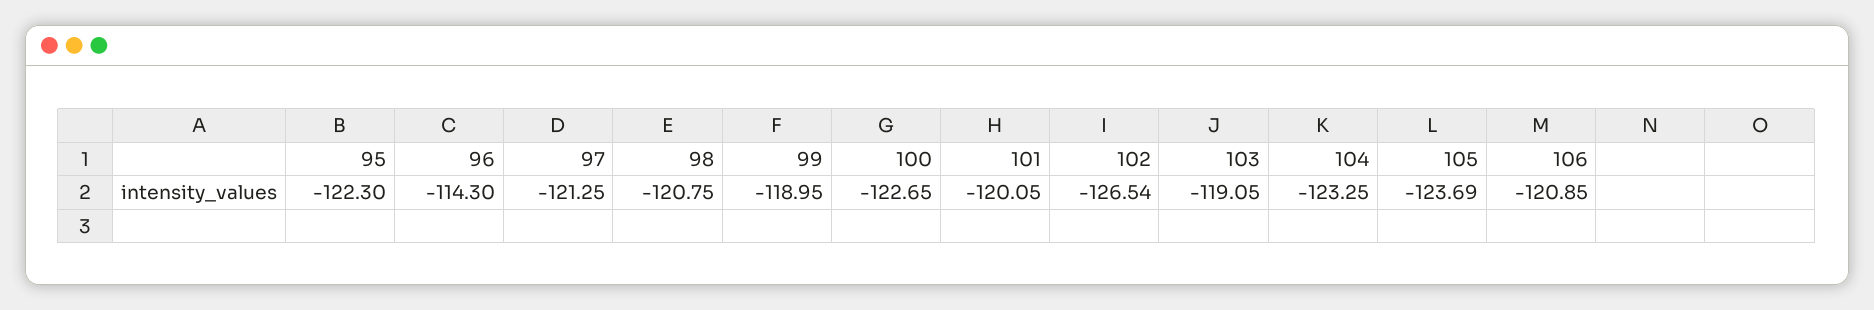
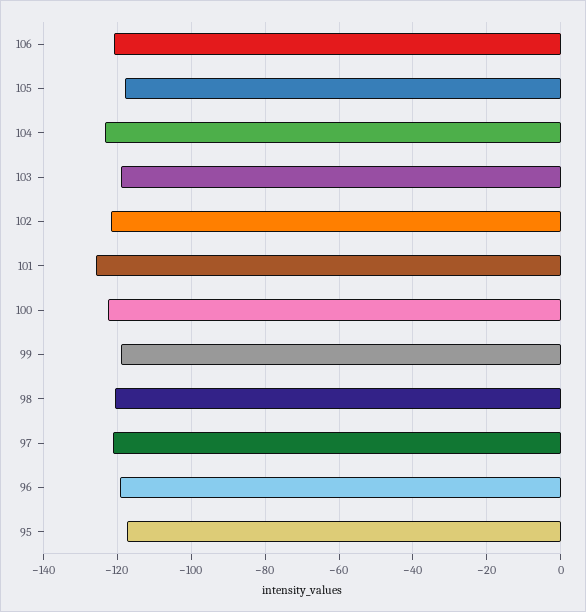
  {
-   "95": -122.3,
+   "95": -118,
-   "96": -114.3,
+   "96": -120,
    "97": -121.25,
    "98": -120.75,
    "99": -118.95,
    "100": -122.65,
-   "101": -120.05,
+   "101": -126,
-   "102": -126.54,
+   "102": -122,
    "103": -119.05,
    "104": -123.25,
-   "105": -123.69,
+   "105": -118,
    "106": -120.85
  }

